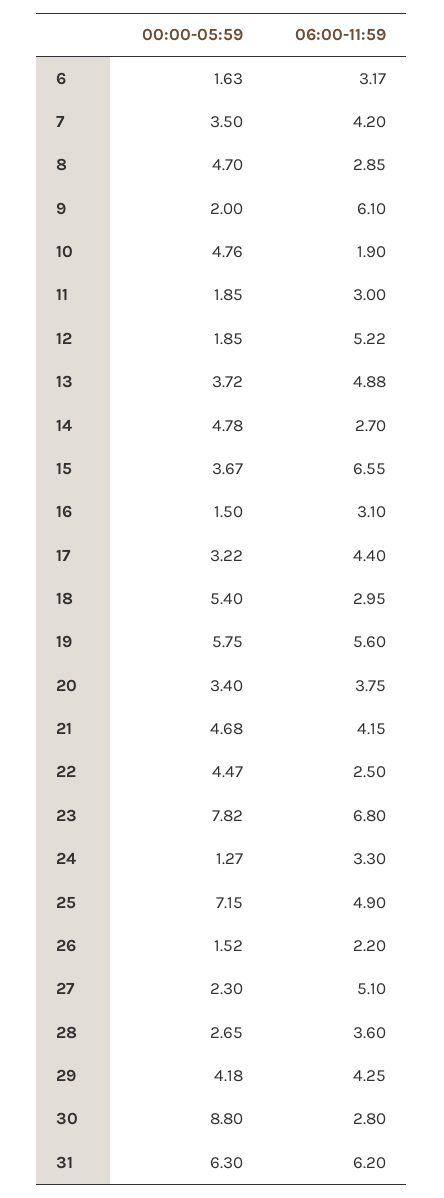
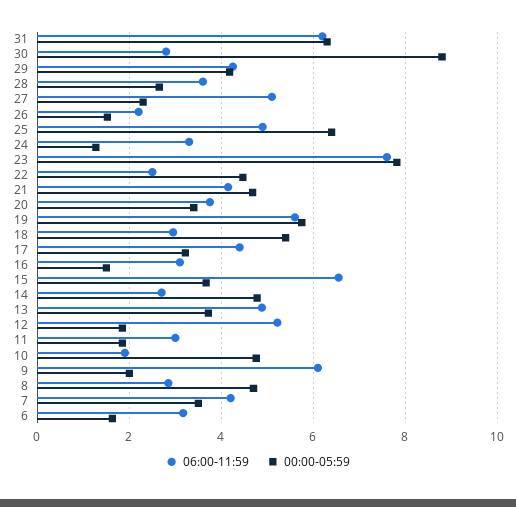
  {
    "00:00-05:59": {
      "6": 1.63,
      "7": 3.5,
      "8": 4.7,
      "9": 2,
      "10": 4.76,
      "11": 1.85,
      "12": 1.85,
      "13": 3.72,
      "14": 4.78,
      "15": 3.67,
      "16": 1.5,
      "17": 3.22,
      "18": 5.4,
      "19": 5.75,
      "20": 3.4,
      "21": 4.68,
      "22": 4.47,
      "23": 7.82,
      "24": 1.27,
-     "25": 7.15,
+     "25": 6.4,
      "26": 1.52,
      "27": 2.3,
      "28": 2.65,
      "29": 4.18,
      "30": 8.8,
      "31": 6.3
    },
    "06:00-11:59": {
      "6": 3.17,
      "7": 4.2,
      "8": 2.85,
      "9": 6.1,
      "10": 1.9,
      "11": 3,
      "12": 5.22,
      "13": 4.88,
      "14": 2.7,
      "15": 6.55,
      "16": 3.1,
      "17": 4.4,
      "18": 2.95,
      "19": 5.6,
      "20": 3.75,
      "21": 4.15,
      "22": 2.5,
-     "23": 6.8,
+     "23": 7.6,
      "24": 3.3,
      "25": 4.9,
      "26": 2.2,
      "27": 5.1,
      "28": 3.6,
      "29": 4.25,
      "30": 2.8,
      "31": 6.2
    }
  }

